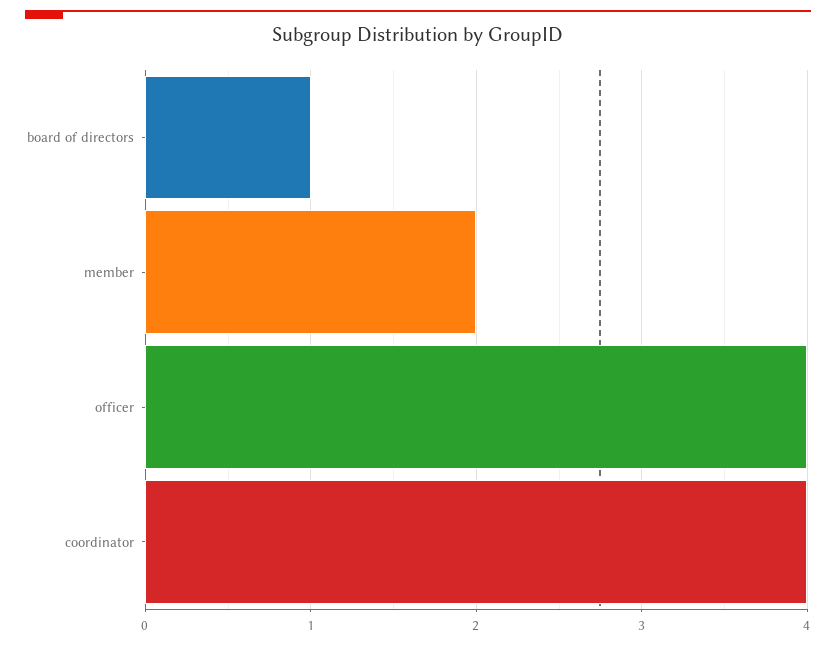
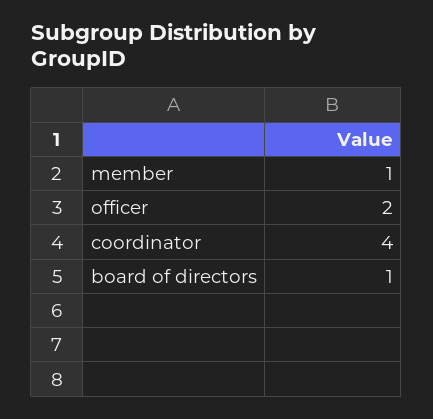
  {
    "board of directors": 1,
-   "member": 2,
+   "member": 1,
-   "officer": 4,
+   "officer": 2,
    "coordinator": 4
  }

